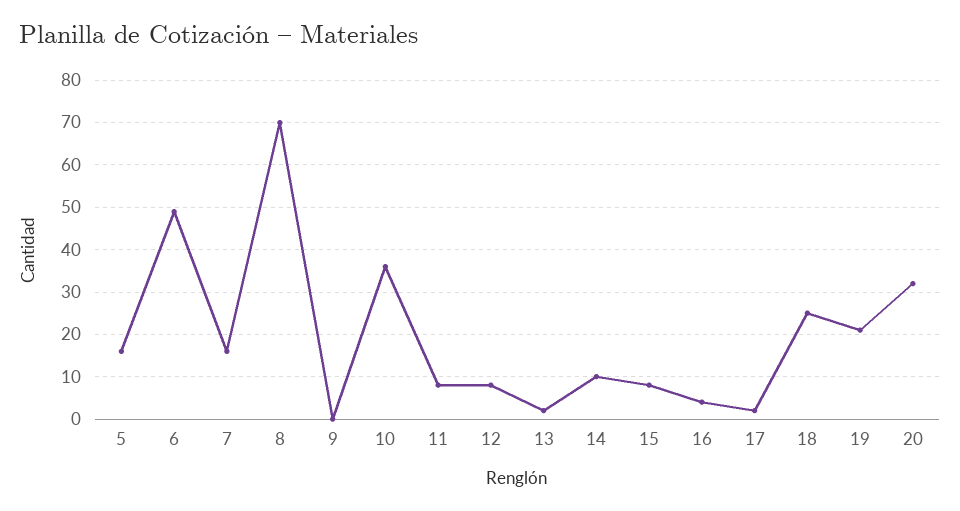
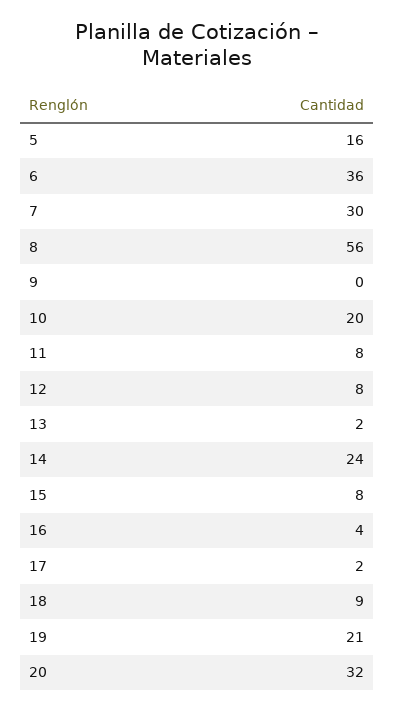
  {
    "5": 16,
-   "6": 50,
+   "6": 36,
-   "7": 15,
+   "7": 30,
-   "8": 70,
+   "8": 56,
    "9": 0,
-   "10": 35,
+   "10": 20,
    "11": 8,
    "12": 8,
    "13": 2,
-   "14": 10,
+   "14": 24,
    "15": 8,
    "16": 4,
    "17": 2,
-   "18": 25,
+   "18": 9,
    "19": 21,
    "20": 32
  }

